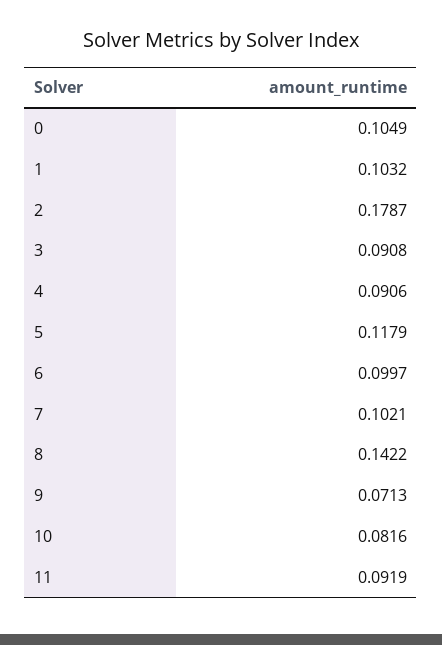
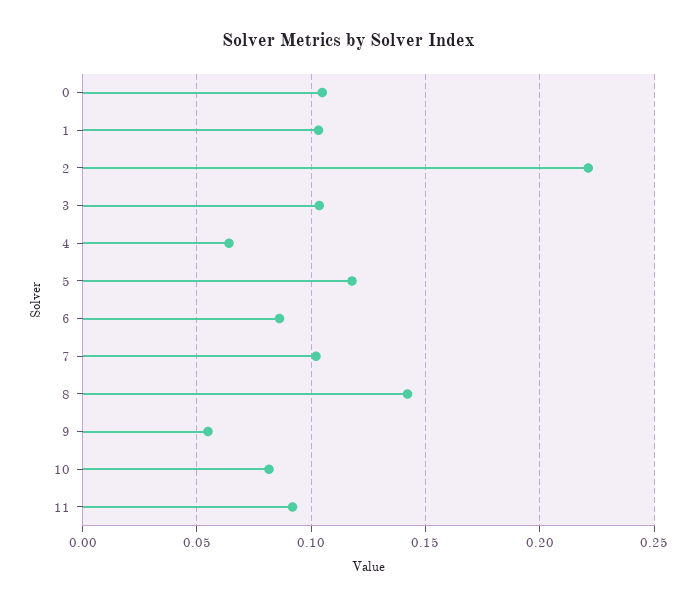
  {
    "0": 0.1049,
    "1": 0.1032,
-   "2": 0.1787,
+   "2": 0.22,
-   "3": 0.0908,
+   "3": 0.105,
-   "4": 0.0906,
+   "4": 0.065,
    "5": 0.1179,
-   "6": 0.0997,
+   "6": 0.085,
    "7": 0.1021,
    "8": 0.1422,
-   "9": 0.0713,
+   "9": 0.055,
    "10": 0.0816,
    "11": 0.0919
  }

